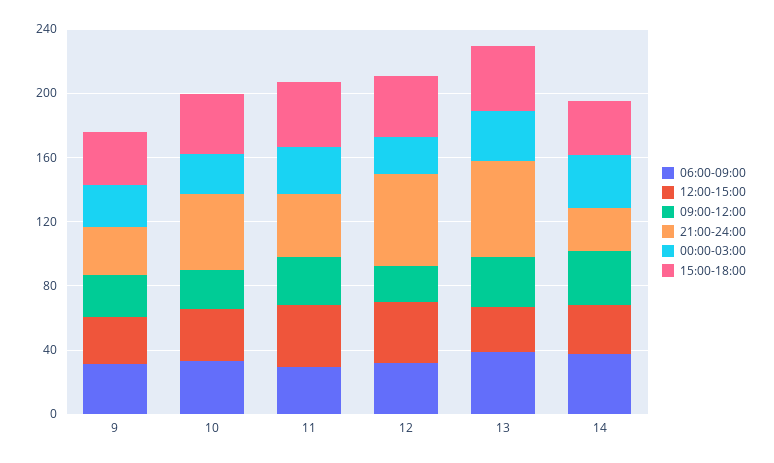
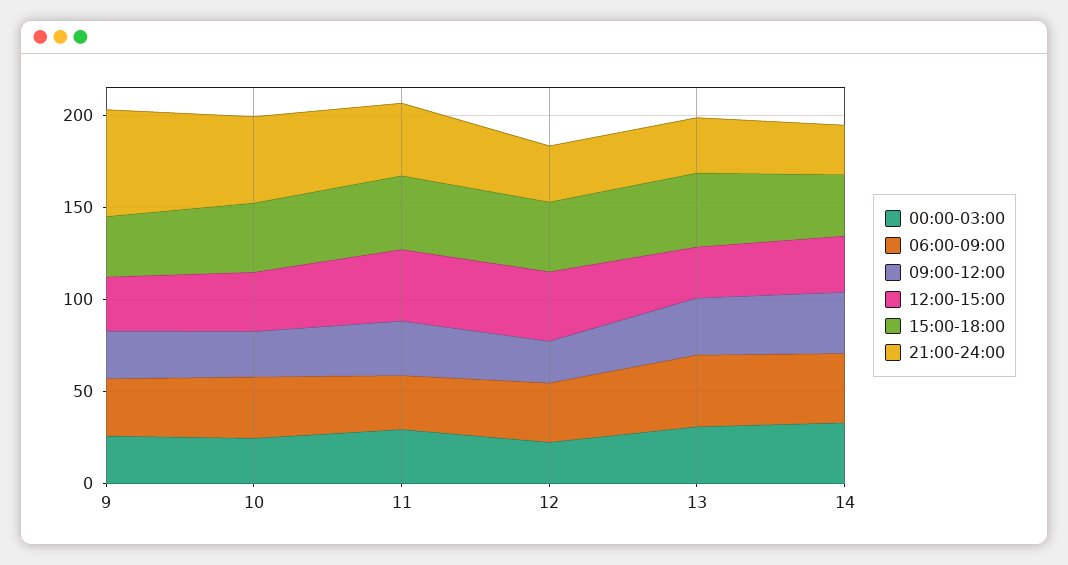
  {
    "06:00-09:00": {
      "9": 30,
      "10": 30,
      "11": 30,
      "12": 30,
      "13": 40,
      "14": 40
    },
    "12:00-15:00": {
      "9": 30,
      "10": 30,
      "11": 40,
      "12": 40,
      "13": 30,
      "14": 30
    },
    "09:00-12:00": {
      "9": 30,
      "10": 20,
      "11": 30,
      "12": 20,
      "13": 30,
      "14": 30
    },
    "21:00-24:00": {
-     "9": 30,
+     "9": 60,
      "10": 50,
      "11": 40,
-     "12": 60,
+     "12": 30,
-     "13": 60,
+     "13": 30,
      "14": 30
    },
    "00:00-03:00": {
      "9": 30,
      "10": 20,
      "11": 30,
      "12": 20,
      "13": 30,
      "14": 30
    },
    "15:00-18:00": {
      "9": 30,
      "10": 40,
      "11": 40,
      "12": 40,
      "13": 40,
      "14": 30
    }
  }

